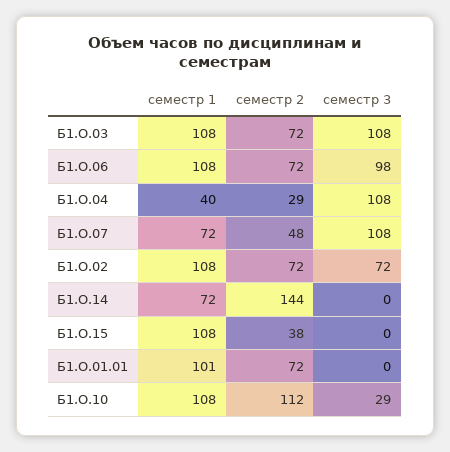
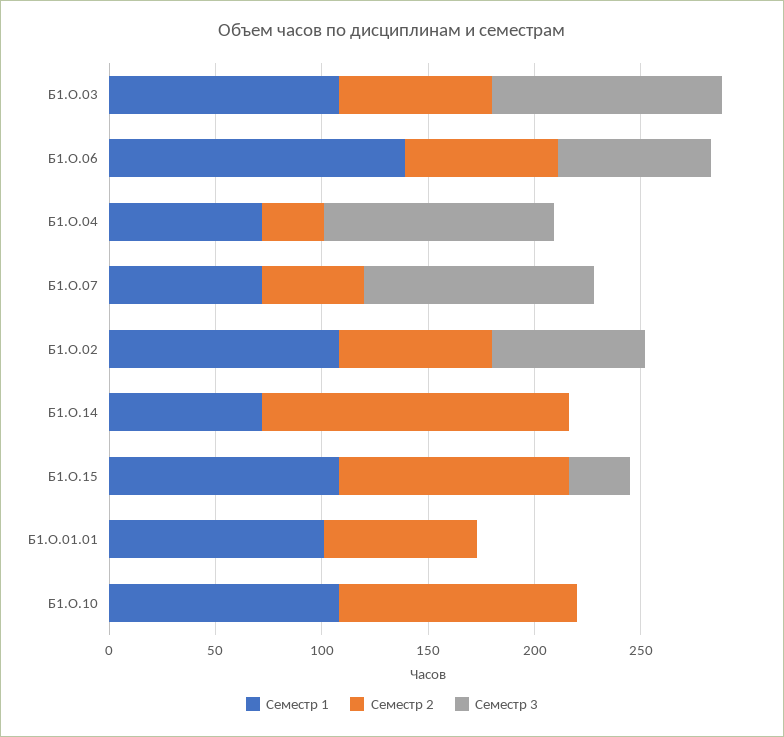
  {
    "семестр 1": {
      "Б1.О.03": 108,
-     "Б1.О.06": 108,
+     "Б1.О.06": 140,
-     "Б1.О.04": 40,
+     "Б1.О.04": 70,
      "Б1.О.07": 72,
      "Б1.О.02": 108,
      "Б1.О.14": 72,
      "Б1.О.15": 108,
      "Б1.О.01.01": 101,
      "Б1.О.10": 108
    },
    "семестр 2": {
      "Б1.О.03": 72,
      "Б1.О.06": 72,
      "Б1.О.04": 29,
      "Б1.О.07": 48,
      "Б1.О.02": 72,
      "Б1.О.14": 144,
-     "Б1.О.15": 38,
+     "Б1.О.15": 110,
      "Б1.О.01.01": 72,
      "Б1.О.10": 112
    },
    "семестр 3": {
      "Б1.О.03": 108,
-     "Б1.О.06": 98,
+     "Б1.О.06": 70,
      "Б1.О.04": 108,
      "Б1.О.07": 108,
      "Б1.О.02": 72,
      "Б1.О.14": 0,
-     "Б1.О.15": 0,
+     "Б1.О.15": 30,
      "Б1.О.01.01": 0,
-     "Б1.О.10": 29
+     "Б1.О.10": 0
    }
  }

